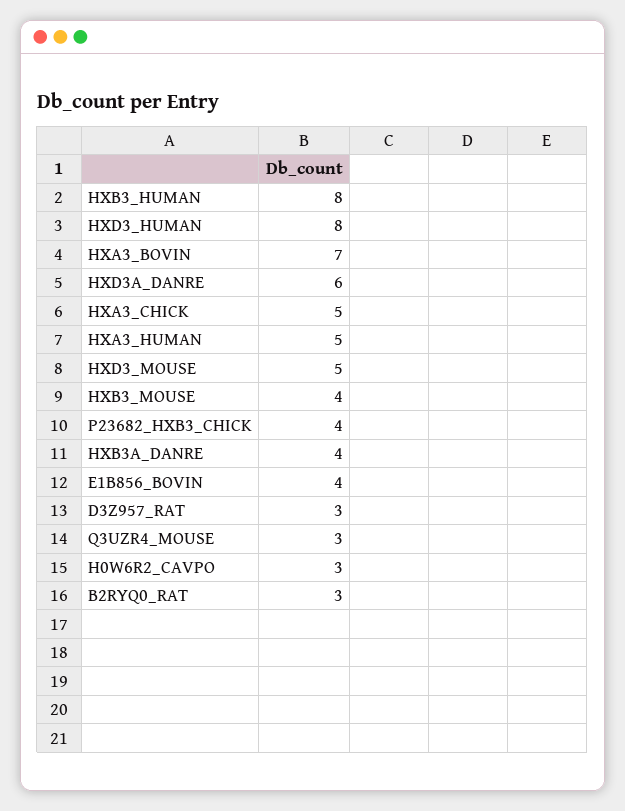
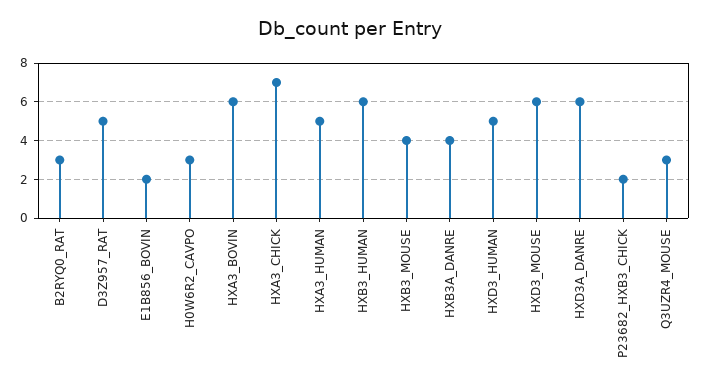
  {
-   "HXB3_HUMAN": 8,
+   "HXB3_HUMAN": 6,
-   "HXD3_HUMAN": 8,
+   "HXD3_HUMAN": 5,
-   "HXA3_BOVIN": 7,
+   "HXA3_BOVIN": 6,
    "HXD3A_DANRE": 6,
-   "HXA3_CHICK": 5,
+   "HXA3_CHICK": 7,
    "HXA3_HUMAN": 5,
-   "HXD3_MOUSE": 5,
+   "HXD3_MOUSE": 6,
    "HXB3_MOUSE": 4,
-   "P23682_HXB3_CHICK": 4,
+   "P23682_HXB3_CHICK": 2,
    "HXB3A_DANRE": 4,
-   "E1B856_BOVIN": 4,
+   "E1B856_BOVIN": 2,
-   "D3Z957_RAT": 3,
+   "D3Z957_RAT": 5,
    "Q3UZR4_MOUSE": 3,
    "H0W6R2_CAVPO": 3,
    "B2RYQ0_RAT": 3
  }

